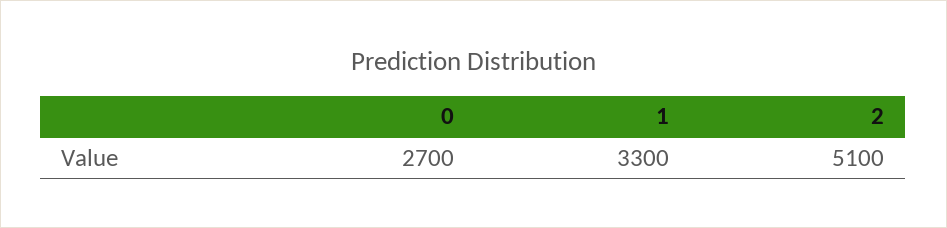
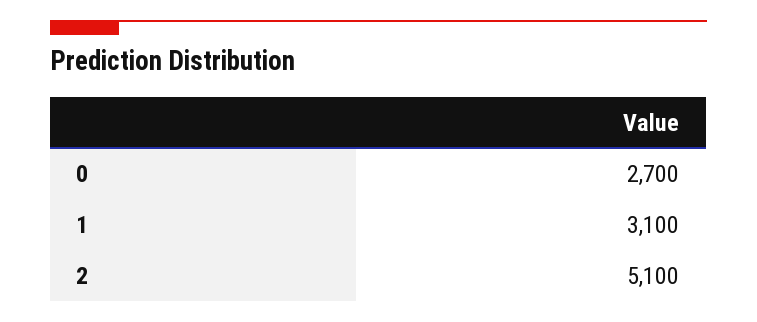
  {
    "0": 2700,
-   "1": 3300,
+   "1": 3100,
    "2": 5100
  }

